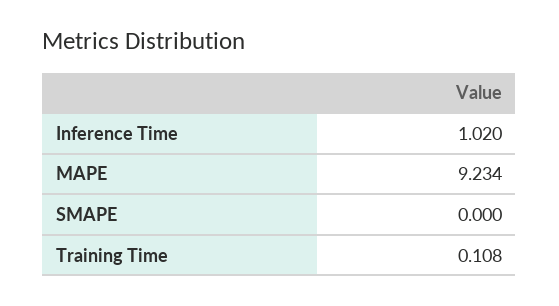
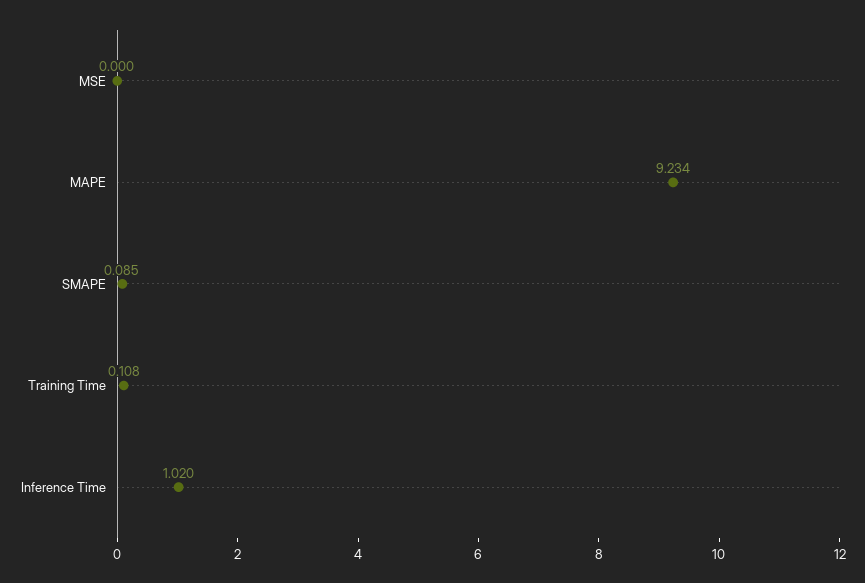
  {
    "Inference Time": 1.02,
    "MAPE": 9.234,
-   "SMAPE": 0,
+   "SMAPE": 0.085,
-   "Training Time": 0.108
+   "Training Time": 0.108,
+   "MSE": 0
  }

